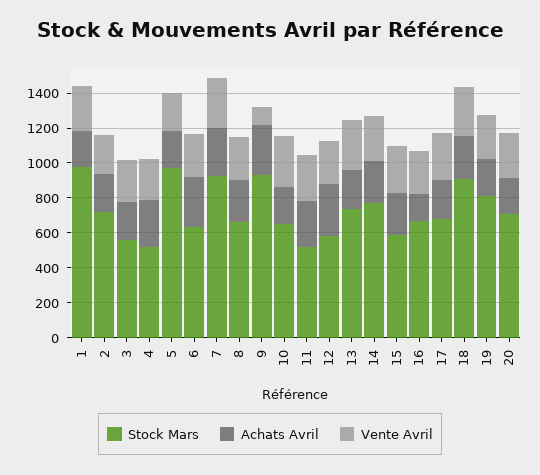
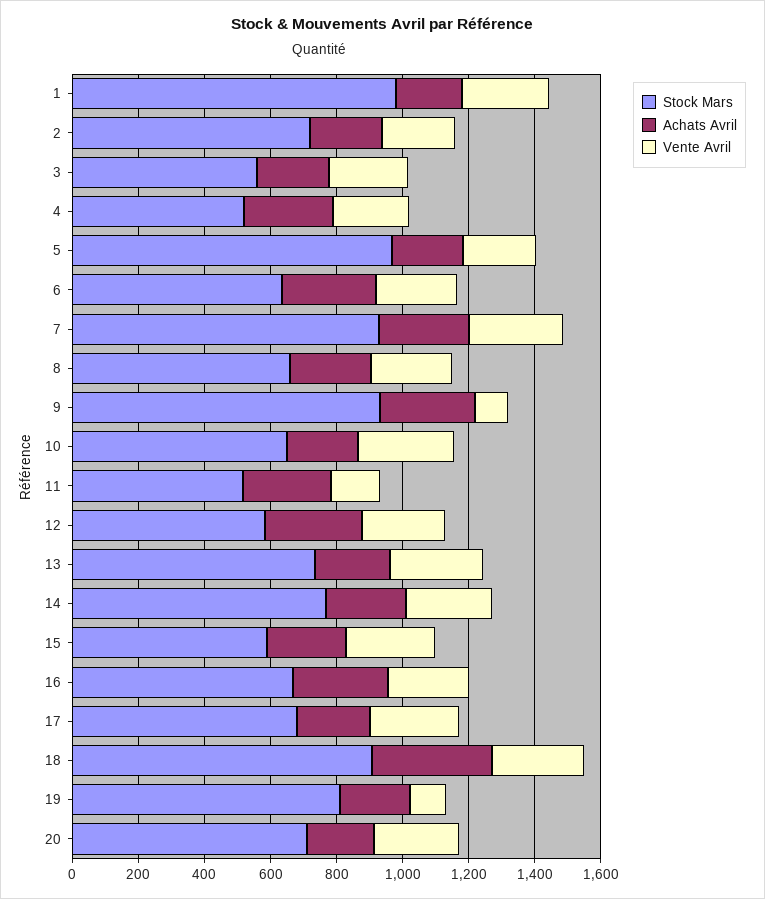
  {
    "Stock Mars": {
      "1": 1000,
      "2": 700,
      "3": 550,
      "4": 500,
      "5": 950,
      "6": 650,
      "7": 950,
      "8": 650,
      "9": 950,
      "10": 650,
      "11": 500,
      "12": 600,
      "13": 750,
      "14": 750,
      "15": 600,
      "16": 650,
      "17": 700,
      "18": 900,
      "19": 800,
      "20": 700
    },
    "Achats Avril": {
      "1": 200,
      "2": 200,
      "3": 200,
      "4": 250,
      "5": 200,
      "6": 300,
      "7": 250,
      "8": 250,
      "9": 300,
      "10": 200,
      "11": 250,
      "12": 300,
      "13": 250,
      "14": 250,
      "15": 250,
-     "16": 150,
+     "16": 300,
      "17": 200,
-     "18": 250,
+     "18": 350,
      "19": 200,
      "20": 200
    },
    "Vente Avril": {
      "1": 250,
      "2": 200,
      "3": 250,
      "4": 250,
      "5": 200,
      "6": 250,
      "7": 300,
      "8": 250,
      "9": 100,
      "10": 300,
-     "11": 250,
+     "11": 150,
      "12": 250,
      "13": 300,
      "14": 250,
      "15": 250,
      "16": 250,
      "17": 250,
      "18": 300,
-     "19": 250,
+     "19": 100,
      "20": 250
    }
  }

